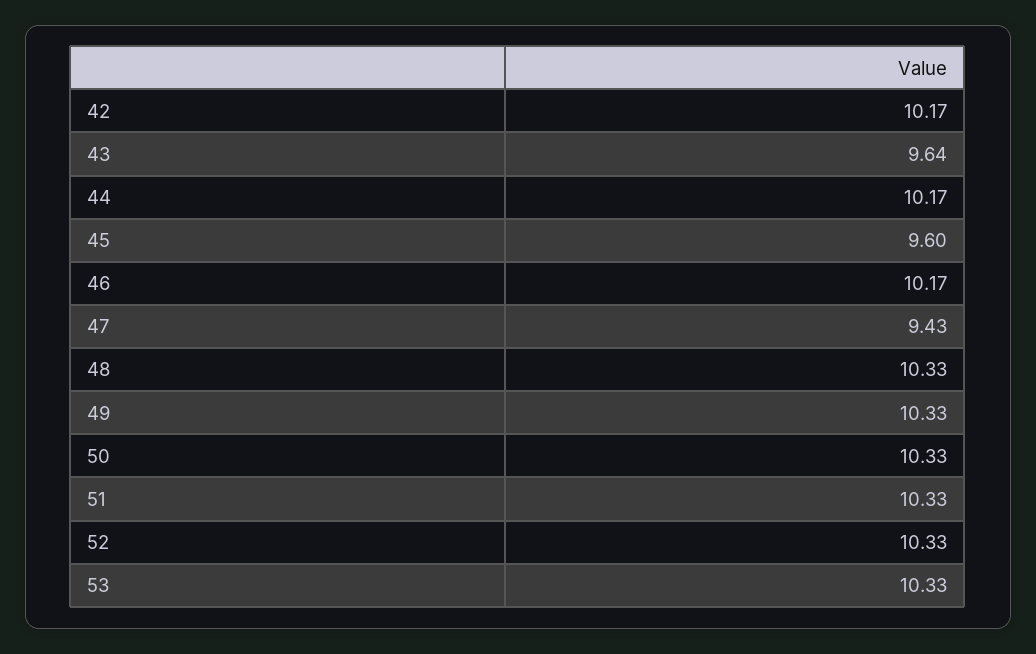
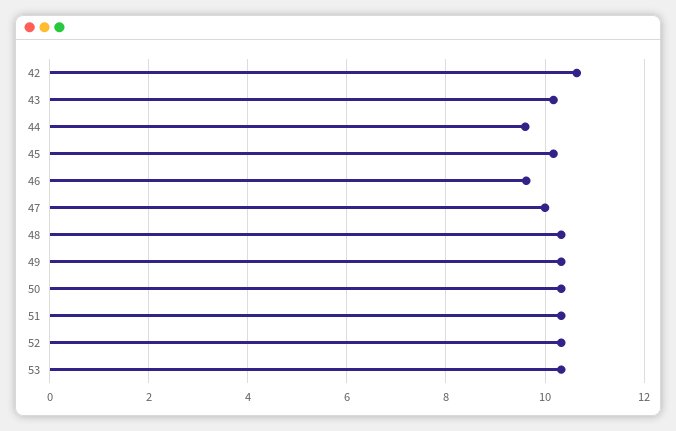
  {
-   "42": 10.17,
+   "42": 10.6,
-   "43": 9.64,
+   "43": 10.2,
-   "44": 10.17,
+   "44": 9.6,
-   "45": 9.6,
+   "45": 10.2,
-   "46": 10.17,
+   "46": 9.6,
-   "47": 9.43,
+   "47": 10,
    "48": 10.33,
    "49": 10.33,
    "50": 10.33,
    "51": 10.33,
    "52": 10.33,
    "53": 10.33
  }

